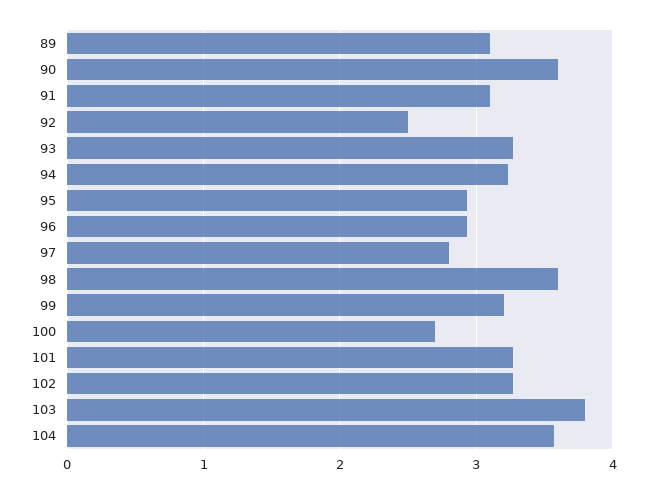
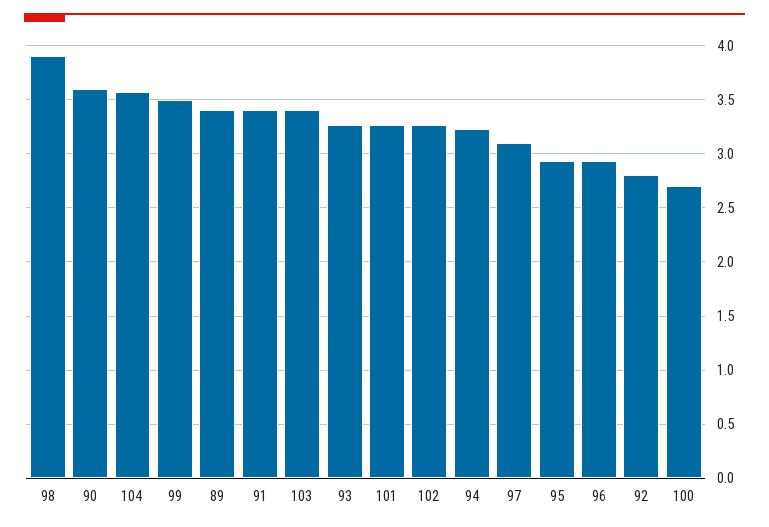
  {
-   "89": 3.1,
+   "89": 3.4,
    "90": 3.6,
-   "91": 3.1,
+   "91": 3.4,
-   "92": 2.5,
+   "92": 2.8,
    "93": 3.3,
    "94": 3.2,
    "95": 2.9,
    "96": 2.9,
-   "97": 2.8,
+   "97": 3.1,
-   "98": 3.6,
+   "98": 3.9,
-   "99": 3.2,
+   "99": 3.5,
    "100": 2.7,
    "101": 3.3,
    "102": 3.3,
-   "103": 3.8,
+   "103": 3.4,
    "104": 3.6
  }

